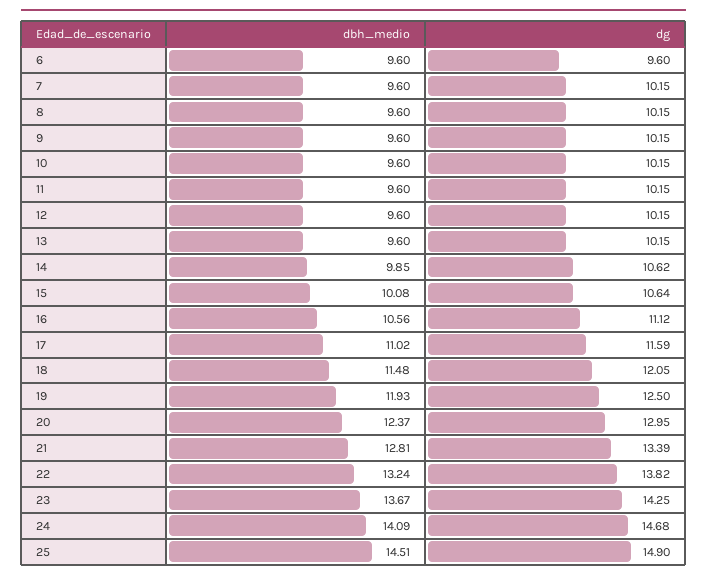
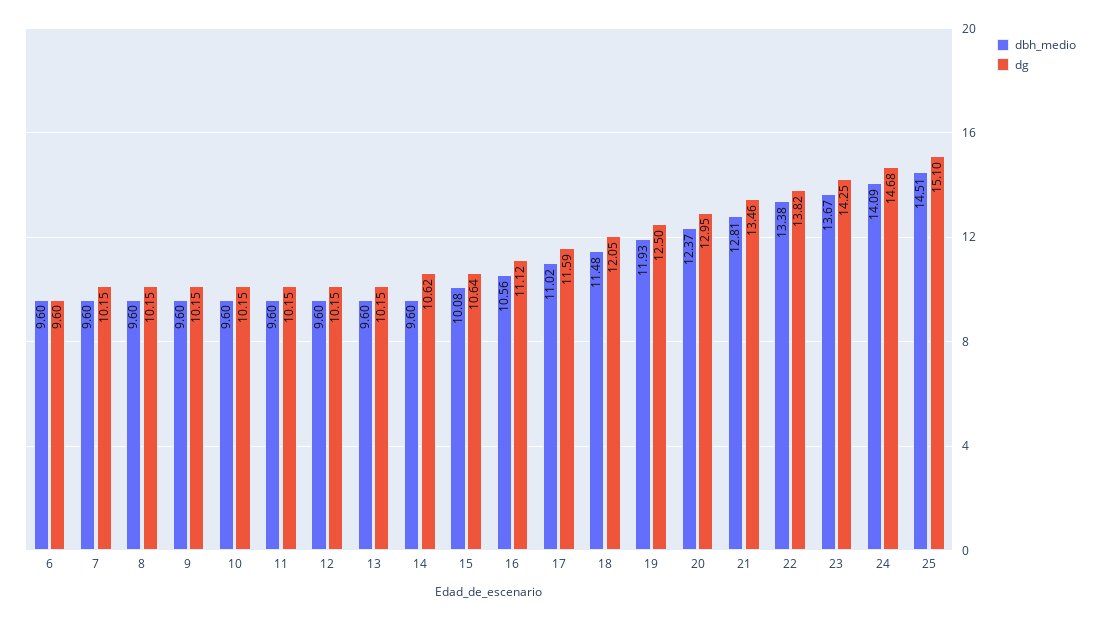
  {
    "dbh_medio": {
      "6": 9.6,
      "7": 9.6,
      "8": 9.6,
      "9": 9.6,
      "10": 9.6,
      "11": 9.6,
      "12": 9.6,
      "13": 9.6,
-     "14": 9.85,
+     "14": 9.6,
      "15": 10.08,
      "16": 10.56,
      "17": 11.02,
      "18": 11.48,
      "19": 11.93,
      "20": 12.37,
      "21": 12.81,
-     "22": 13.24,
+     "22": 13.38,
      "23": 13.67,
      "24": 14.09,
      "25": 14.51
    },
    "dg": {
      "6": 9.6,
      "7": 10.15,
      "8": 10.15,
      "9": 10.15,
      "10": 10.15,
      "11": 10.15,
      "12": 10.15,
      "13": 10.15,
      "14": 10.62,
      "15": 10.64,
      "16": 11.12,
      "17": 11.59,
      "18": 12.05,
      "19": 12.5,
      "20": 12.95,
-     "21": 13.39,
+     "21": 13.46,
      "22": 13.82,
      "23": 14.25,
      "24": 14.68,
-     "25": 14.9
+     "25": 15.1
    }
  }

